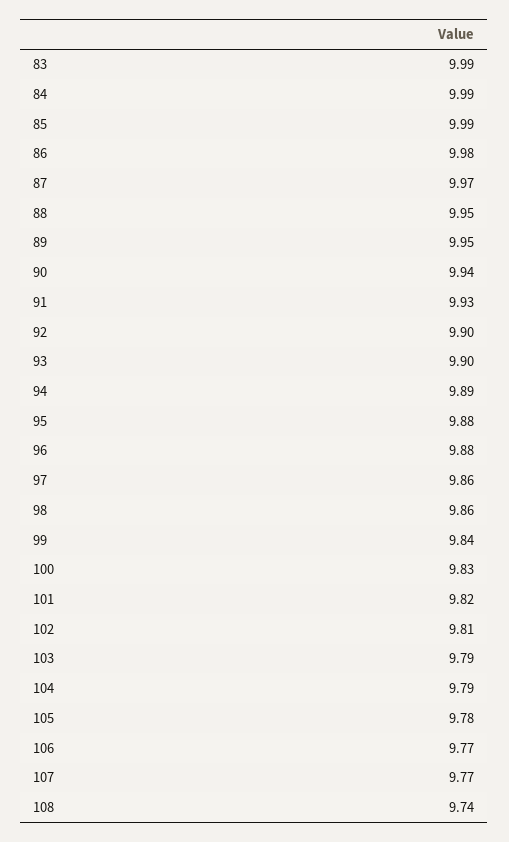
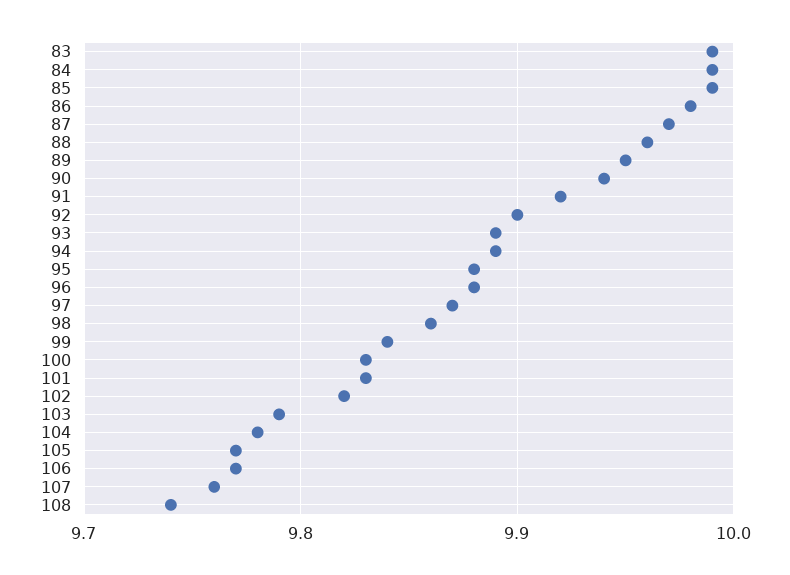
  {
    "83": 9.99,
    "84": 9.99,
    "85": 9.99,
    "86": 9.98,
    "87": 9.97,
-   "88": 9.95,
+   "88": 9.96,
    "89": 9.95,
    "90": 9.94,
-   "91": 9.93,
+   "91": 9.92,
    "92": 9.9,
-   "93": 9.9,
+   "93": 9.89,
    "94": 9.89,
    "95": 9.88,
    "96": 9.88,
-   "97": 9.86,
+   "97": 9.87,
    "98": 9.86,
    "99": 9.84,
    "100": 9.83,
-   "101": 9.82,
+   "101": 9.83,
-   "102": 9.81,
+   "102": 9.82,
    "103": 9.79,
-   "104": 9.79,
+   "104": 9.78,
-   "105": 9.78,
+   "105": 9.77,
    "106": 9.77,
-   "107": 9.77,
+   "107": 9.76,
    "108": 9.74
  }

